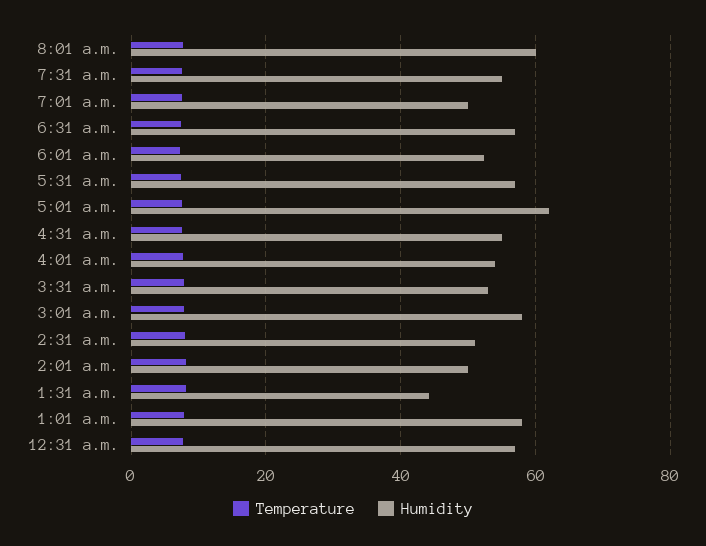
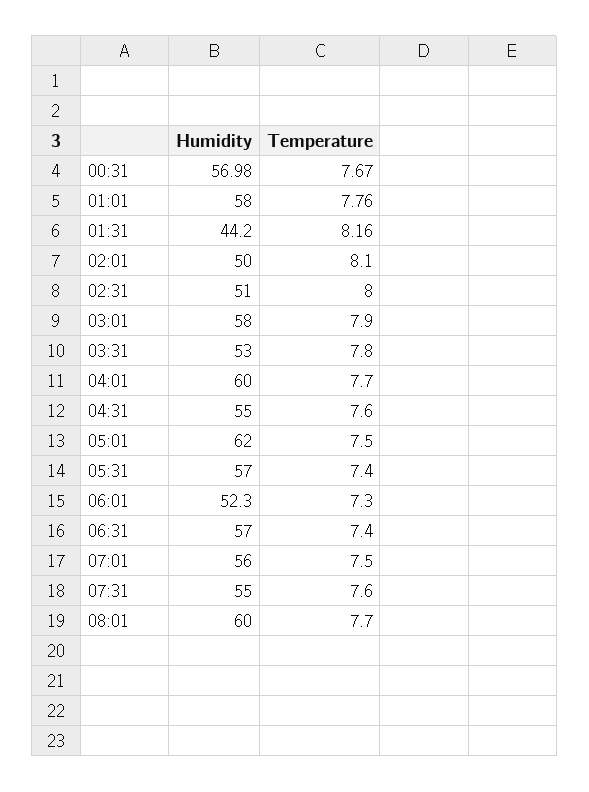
  {
    "Temperature": {
      "8:01 a.m.": 7.7,
      "7:31 a.m.": 7.6,
      "7:01 a.m.": 7.5,
      "6:31 a.m.": 7.4,
      "6:01 a.m.": 7.3,
      "5:31 a.m.": 7.4,
      "5:01 a.m.": 7.5,
      "4:31 a.m.": 7.6,
      "4:01 a.m.": 7.7,
      "3:31 a.m.": 7.8,
      "3:01 a.m.": 7.9,
      "2:31 a.m.": 8,
      "2:01 a.m.": 8.1,
      "1:31 a.m.": 8.16,
      "1:01 a.m.": 7.76,
      "12:31 a.m.": 7.67
    },
    "Humidity": {
      "8:01 a.m.": 60,
      "7:31 a.m.": 55,
-     "7:01 a.m.": 50,
+     "7:01 a.m.": 56,
      "6:31 a.m.": 57,
      "6:01 a.m.": 52.3,
      "5:31 a.m.": 57,
      "5:01 a.m.": 62,
      "4:31 a.m.": 55,
-     "4:01 a.m.": 54,
+     "4:01 a.m.": 60,
      "3:31 a.m.": 53,
      "3:01 a.m.": 58,
      "2:31 a.m.": 51,
      "2:01 a.m.": 50,
      "1:31 a.m.": 44.2,
      "1:01 a.m.": 58,
      "12:31 a.m.": 56.98
    }
  }

